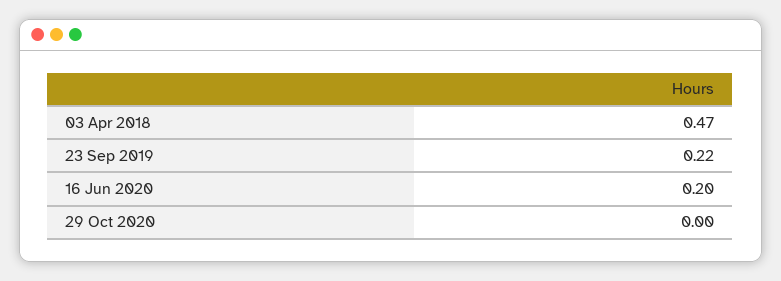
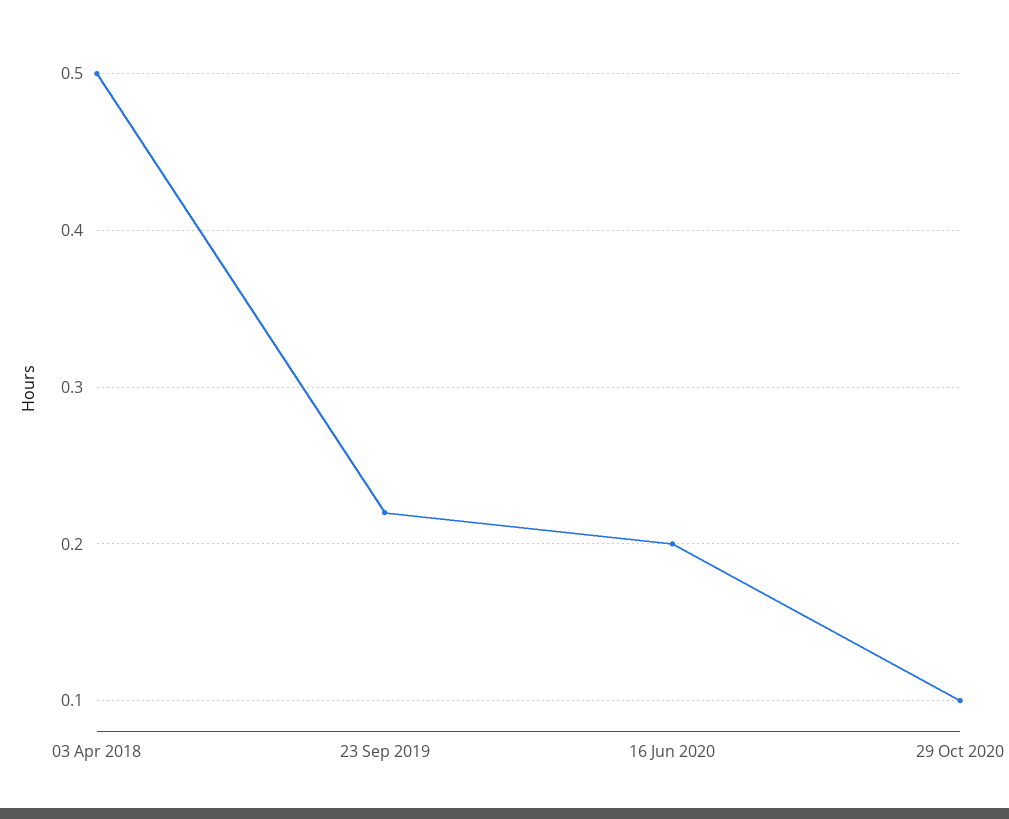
  {
-   "03 Apr 2018": 0.47,
+   "03 Apr 2018": 0.5,
    "23 Sep 2019": 0.22,
    "16 Jun 2020": 0.2,
-   "29 Oct 2020": 0
+   "29 Oct 2020": 0.1
  }

